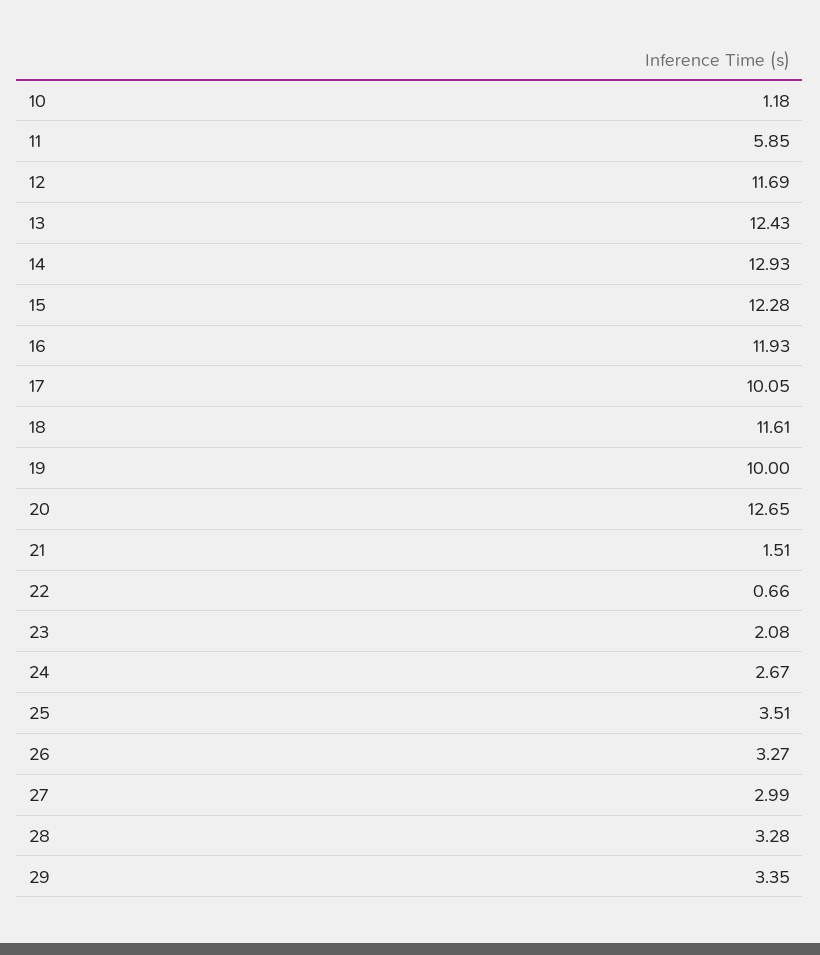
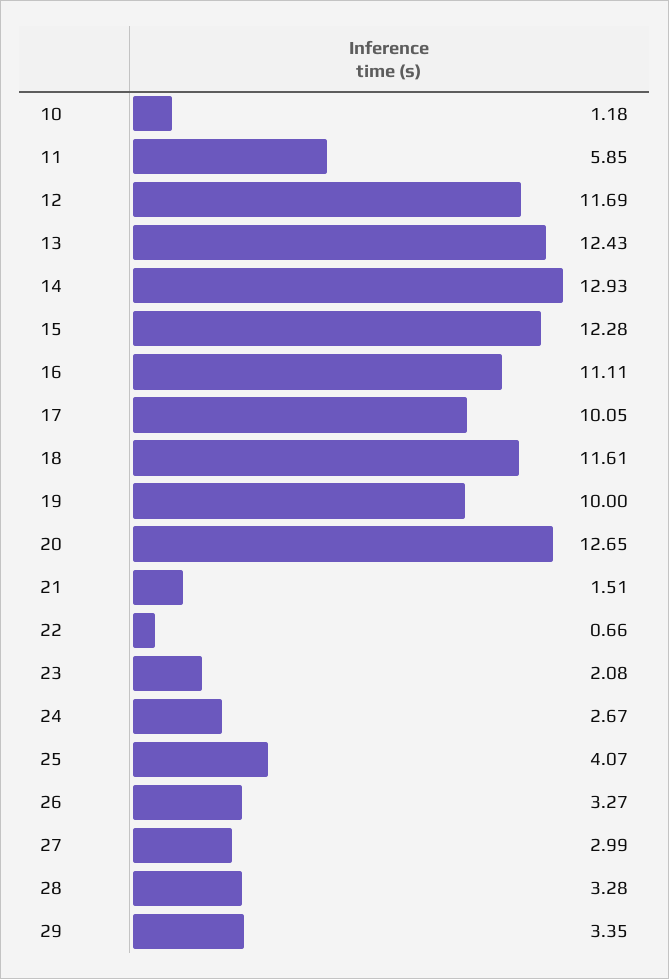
  {
    "10": 1.18,
    "11": 5.85,
    "12": 11.69,
    "13": 12.43,
    "14": 12.93,
    "15": 12.28,
-   "16": 11.93,
+   "16": 11.11,
    "17": 10.05,
    "18": 11.61,
    "19": 10,
    "20": 12.65,
    "21": 1.51,
    "22": 0.66,
    "23": 2.08,
    "24": 2.67,
-   "25": 3.51,
+   "25": 4.07,
    "26": 3.27,
    "27": 2.99,
    "28": 3.28,
    "29": 3.35
  }

